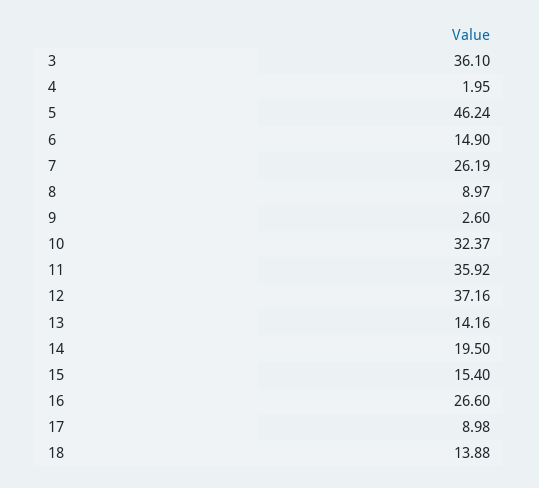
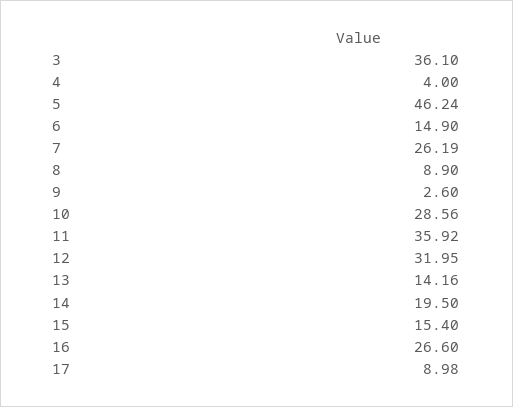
  {
    "3": 36.1,
-   "4": 1.95,
+   "4": 4,
    "5": 46.24,
    "6": 14.9,
    "7": 26.19,
-   "8": 8.97,
+   "8": 8.9,
    "9": 2.6,
-   "10": 32.37,
+   "10": 28.56,
    "11": 35.92,
-   "12": 37.16,
+   "12": 31.95,
    "13": 14.16,
    "14": 19.5,
    "15": 15.4,
    "16": 26.6,
-   "17": 8.98,
+   "17": 8.98
-   "18": 13.88
  }

